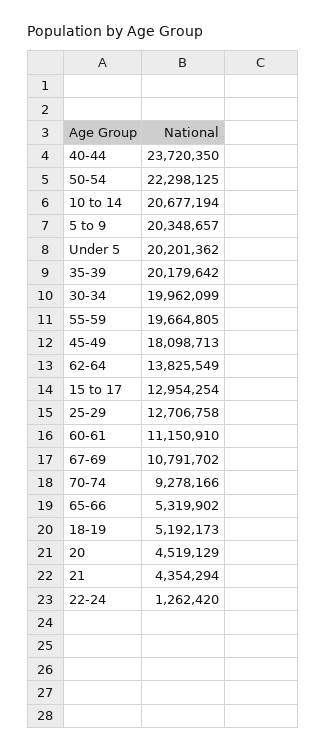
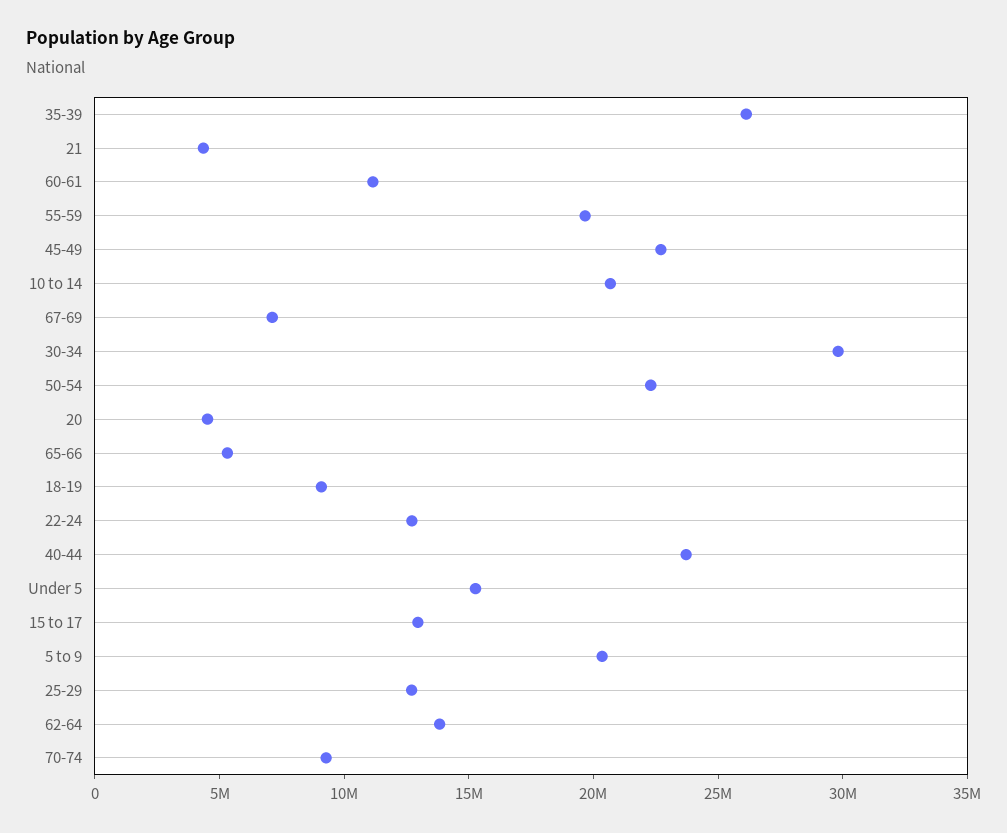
  {
    "40-44": 23720350,
    "50-54": 22298125,
    "10 to 14": 20677194,
    "5 to 9": 20348657,
-   "Under 5": 20201362,
+   "Under 5": 15000000,
-   "35-39": 20179642,
+   "35-39": 26000000,
-   "30-34": 19962099,
+   "30-34": 30000000,
    "55-59": 19664805,
-   "45-49": 18098713,
+   "45-49": 23000000,
    "62-64": 13825549,
    "15 to 17": 12954254,
    "25-29": 12706758,
    "60-61": 11150910,
-   "67-69": 10791702,
+   "67-69": 7000000,
    "70-74": 9278166,
    "65-66": 5319902,
-   "18-19": 5192173,
+   "18-19": 9000000,
    "20": 4519129,
    "21": 4354294,
-   "22-24": 1262420
+   "22-24": 13000000
  }

